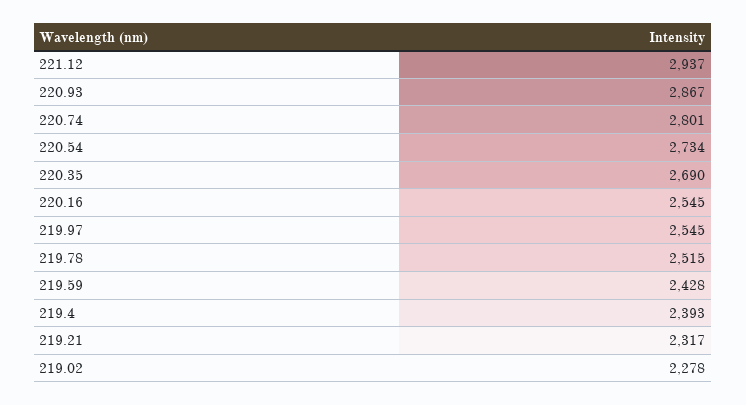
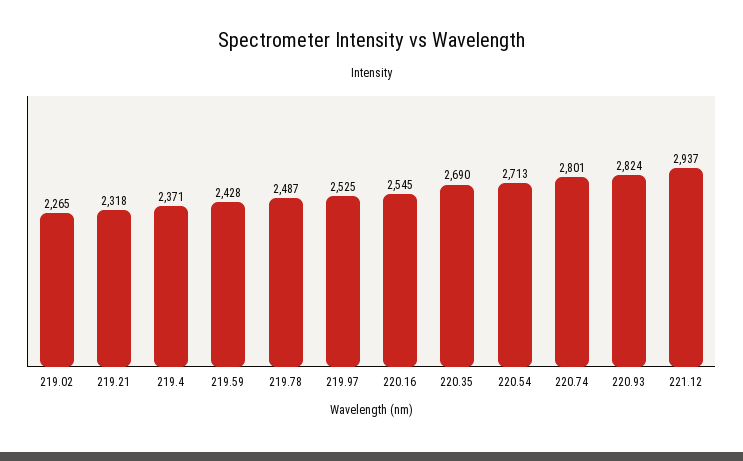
  {
    "221.12": 2937,
-   "220.93": 2867,
+   "220.93": 2824,
    "220.74": 2801,
-   "220.54": 2734,
+   "220.54": 2713,
    "220.35": 2690,
    "220.16": 2545,
-   "219.97": 2545,
+   "219.97": 2525,
-   "219.78": 2515,
+   "219.78": 2487,
    "219.59": 2428,
-   "219.4": 2393,
+   "219.4": 2371,
-   "219.21": 2317,
+   "219.21": 2318,
-   "219.02": 2278
+   "219.02": 2265
  }

